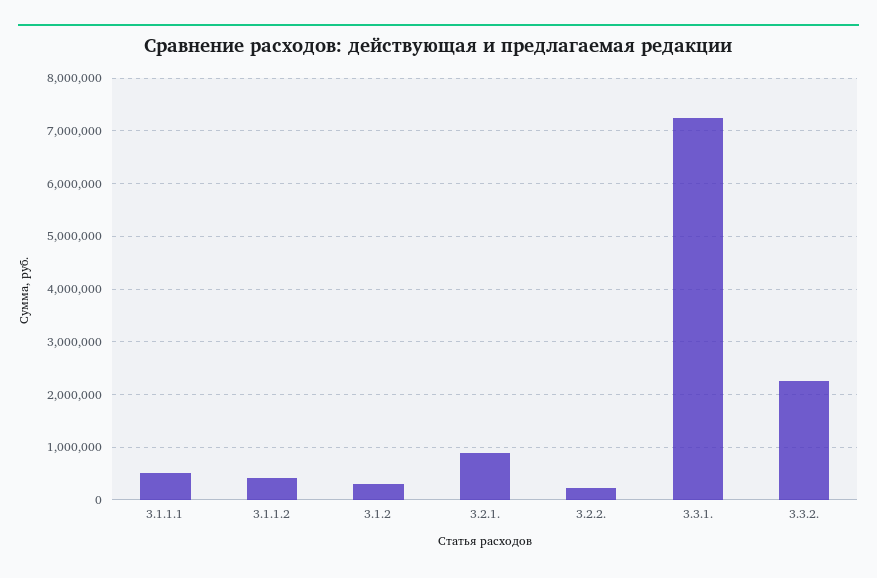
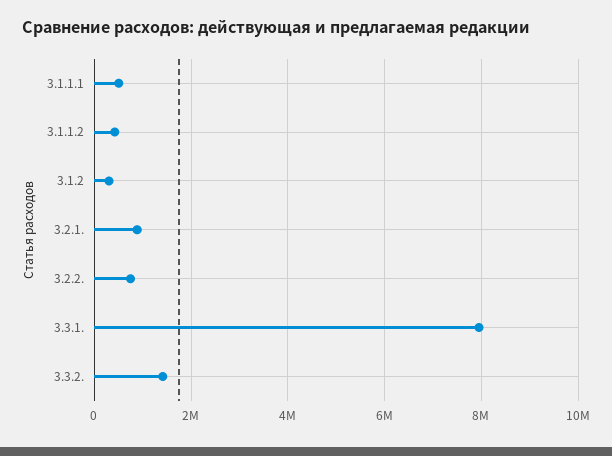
  {
    "3.1.1.1": 600000,
    "3.1.1.2": 400000,
    "3.1.2": 400000,
    "3.2.1.": 800000,
-   "3.2.2.": 200000,
+   "3.2.2.": 800000,
-   "3.3.1.": 7200000,
+   "3.3.1.": 8000000,
-   "3.3.2.": 2200000
+   "3.3.2.": 1400000
  }

